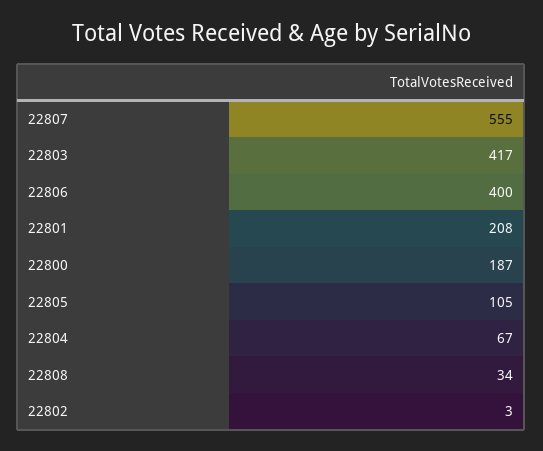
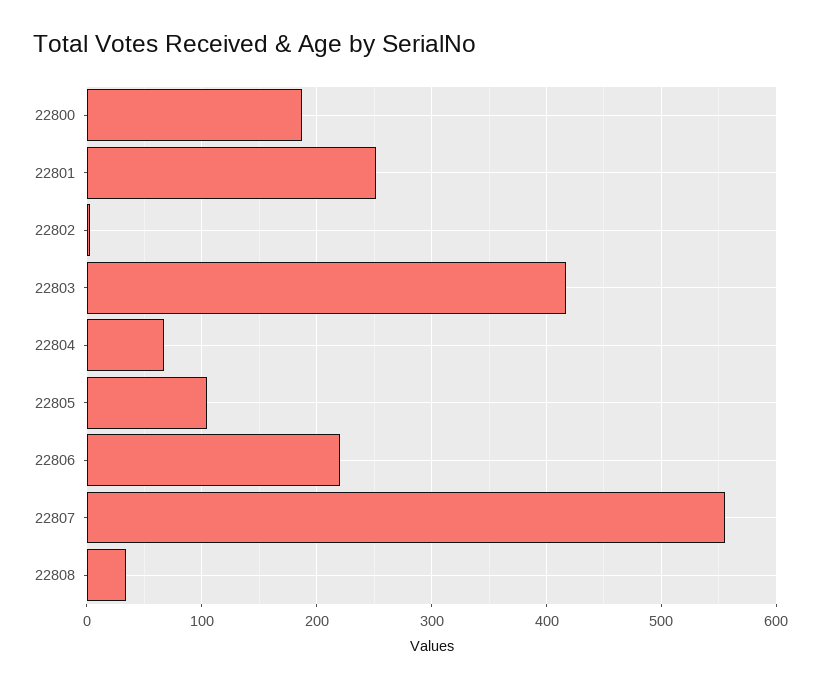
  {
    "22807": 555,
    "22803": 417,
-   "22806": 400,
+   "22806": 220,
-   "22801": 208,
+   "22801": 250,
    "22800": 187,
    "22805": 105,
    "22804": 67,
    "22808": 34,
    "22802": 3
  }

